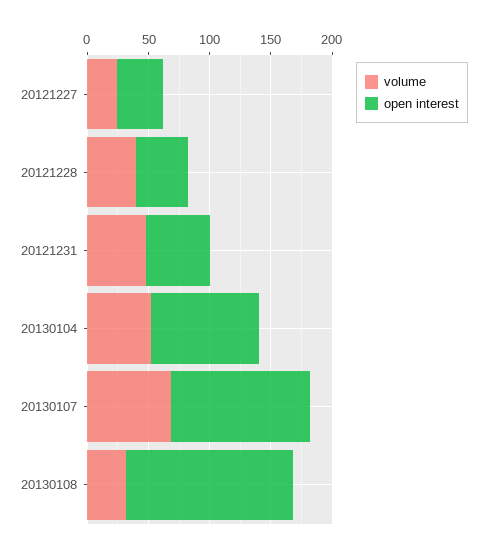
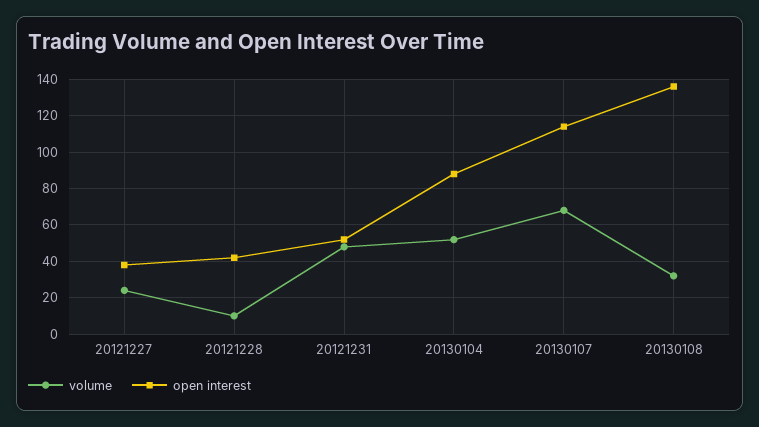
  {
    "volume": {
      "20121227": 25,
-     "20121228": 40,
+     "20121228": 10,
      "20121231": 50,
      "20130104": 50,
      "20130107": 70,
      "20130108": 30
    },
    "open interest": {
      "20121227": 40,
      "20121228": 40,
      "20121231": 50,
      "20130104": 90,
      "20130107": 115,
      "20130108": 135
    }
  }

